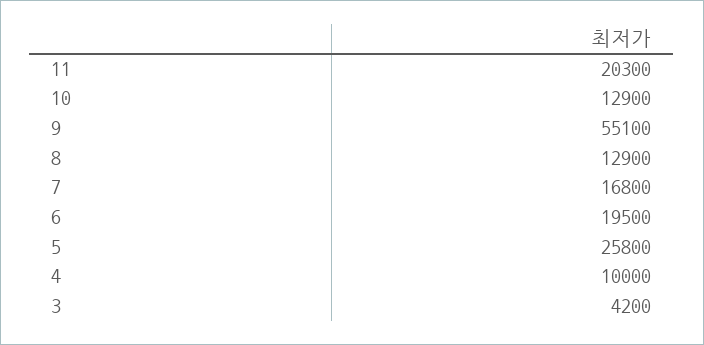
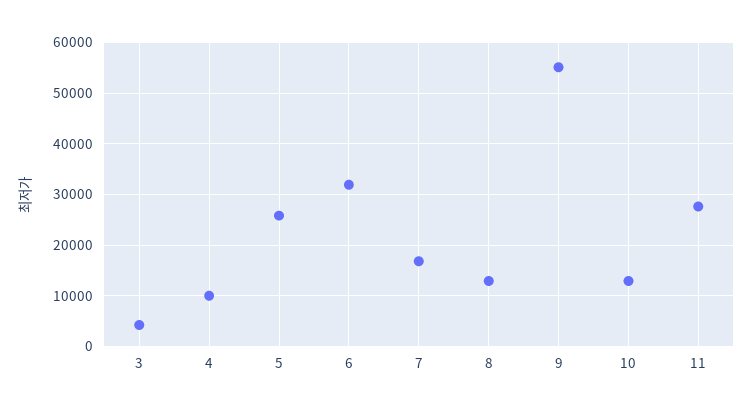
  {
-   "11": 20300,
+   "11": 28000,
    "10": 12900,
    "9": 55100,
    "8": 12900,
    "7": 16800,
-   "6": 19500,
+   "6": 32000,
    "5": 25800,
    "4": 10000,
    "3": 4200
  }

